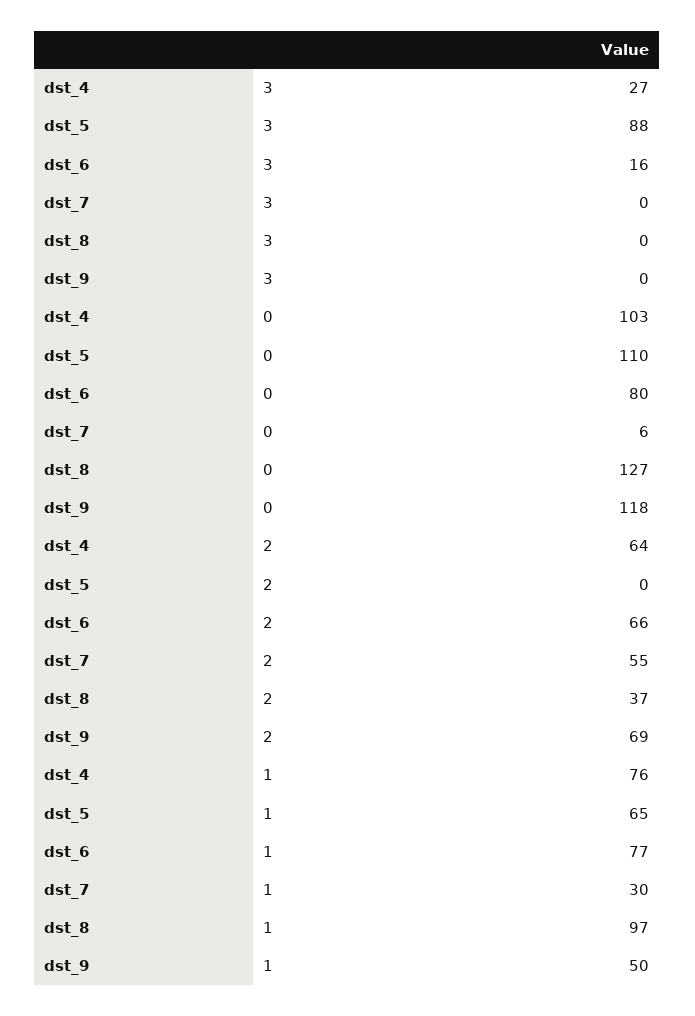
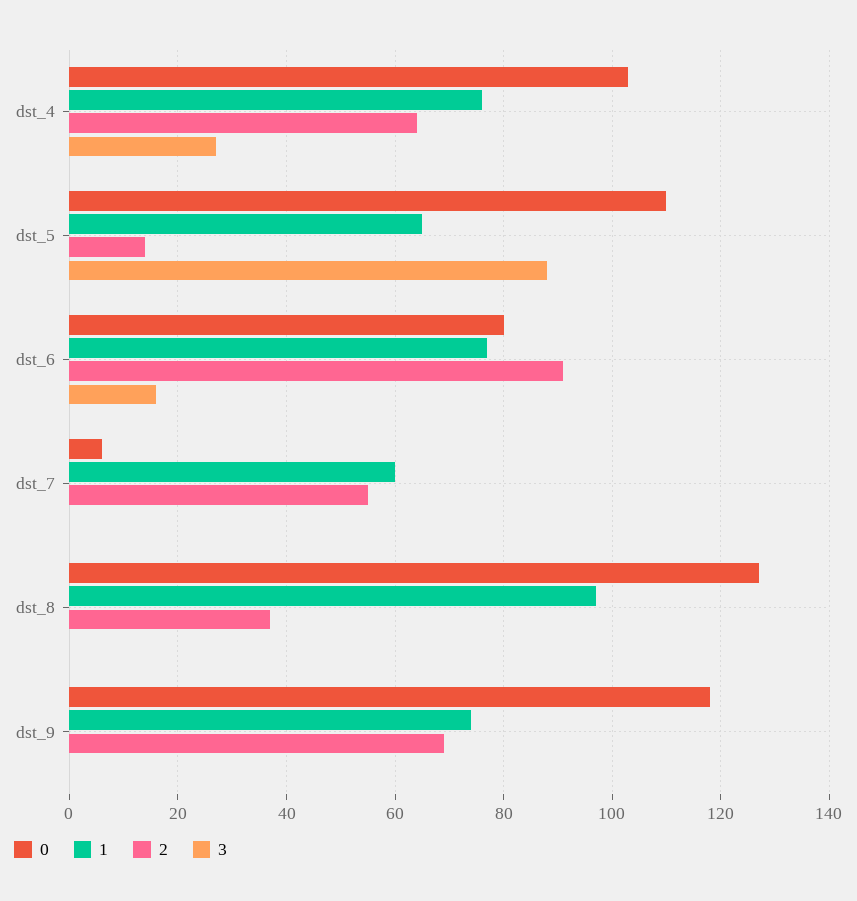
  {
    "3": {
      "dst_4": 27,
      "dst_5": 88,
      "dst_6": 16,
      "dst_7": 0,
      "dst_8": 0,
      "dst_9": 0
    },
    "0": {
      "dst_4": 103,
      "dst_5": 110,
      "dst_6": 80,
      "dst_7": 6,
      "dst_8": 127,
      "dst_9": 118
    },
    "2": {
      "dst_4": 64,
-     "dst_5": 0,
+     "dst_5": 15,
-     "dst_6": 66,
+     "dst_6": 90,
      "dst_7": 55,
      "dst_8": 37,
      "dst_9": 69
    },
    "1": {
      "dst_4": 76,
      "dst_5": 65,
      "dst_6": 77,
-     "dst_7": 30,
+     "dst_7": 60,
      "dst_8": 97,
-     "dst_9": 50
+     "dst_9": 75
    }
  }

